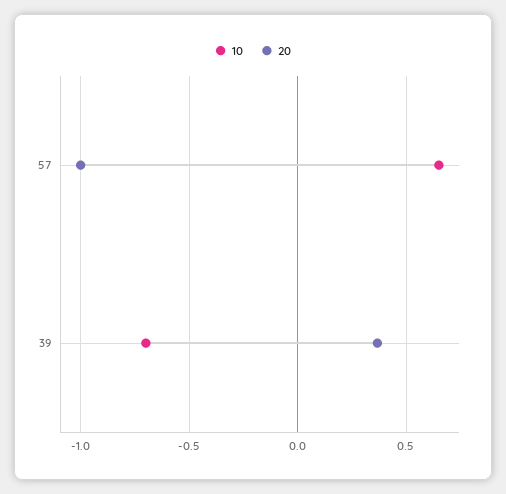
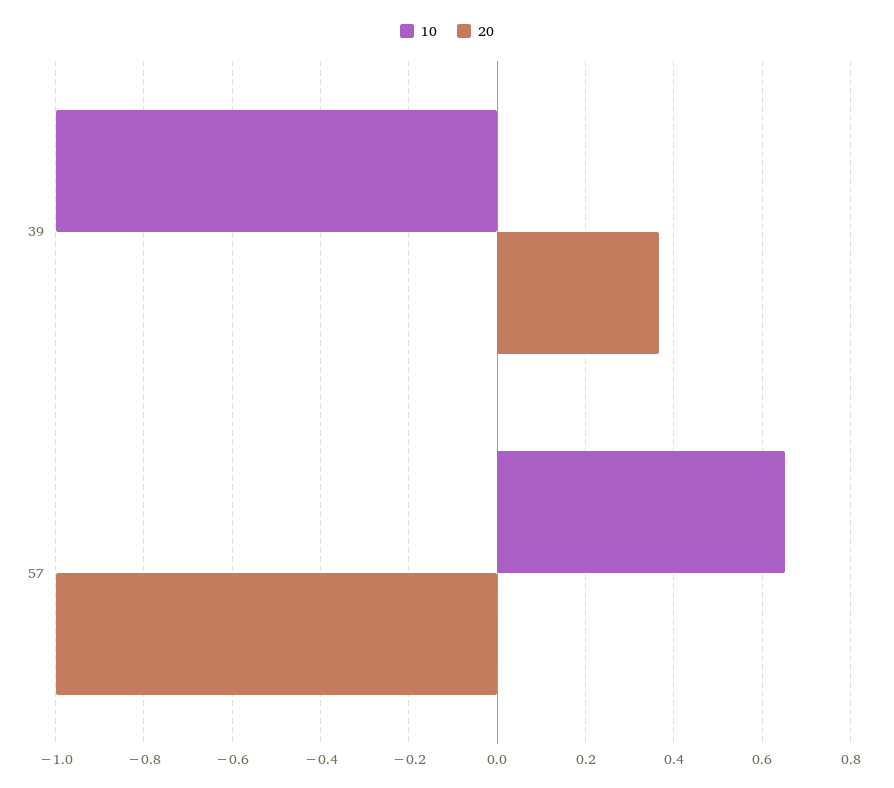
  {
    "10": {
      "57": 0.66,
-     "39": -0.7
+     "39": -1
    },
    "20": {
      "57": -1,
      "39": 0.36
    }
  }

